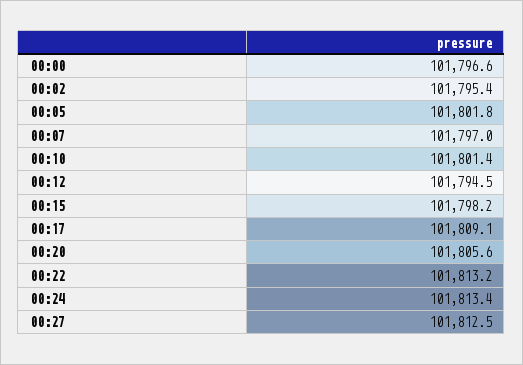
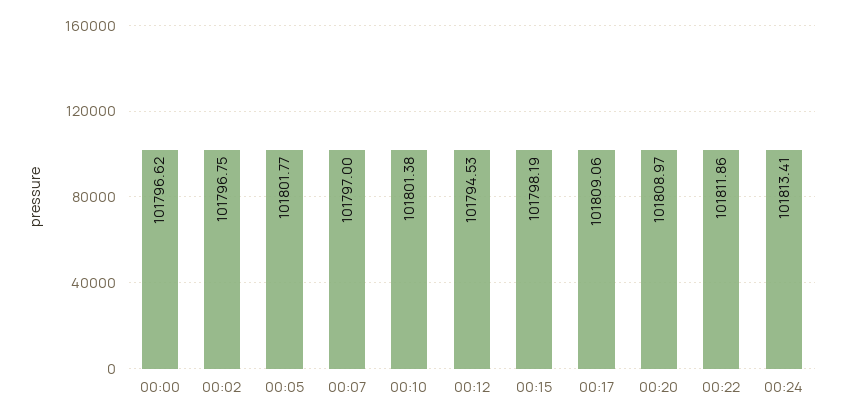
  {
    "00:00": 101796.62,
-   "00:02": 101795.4,
+   "00:02": 101796.75,
    "00:05": 101801.77,
    "00:07": 101797,
    "00:10": 101801.38,
    "00:12": 101794.53,
    "00:15": 101798.19,
    "00:17": 101809.06,
-   "00:20": 101805.6,
+   "00:20": 101808.97,
-   "00:22": 101813.2,
+   "00:22": 101811.86,
-   "00:24": 101813.41,
+   "00:24": 101813.41
-   "00:27": 101812.5
  }

